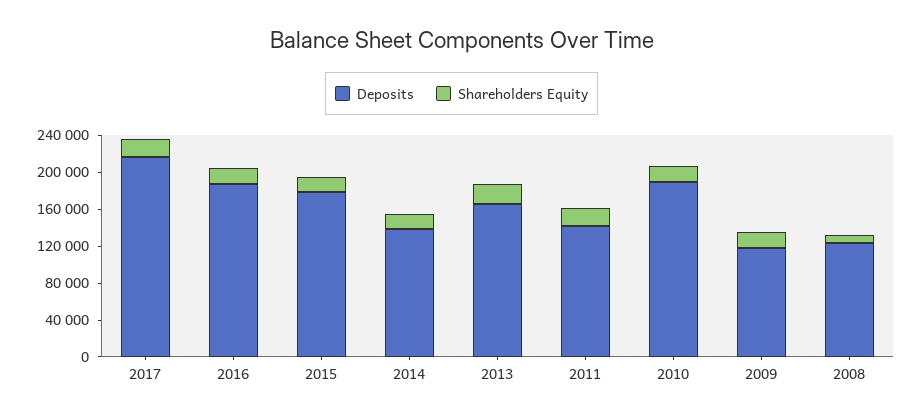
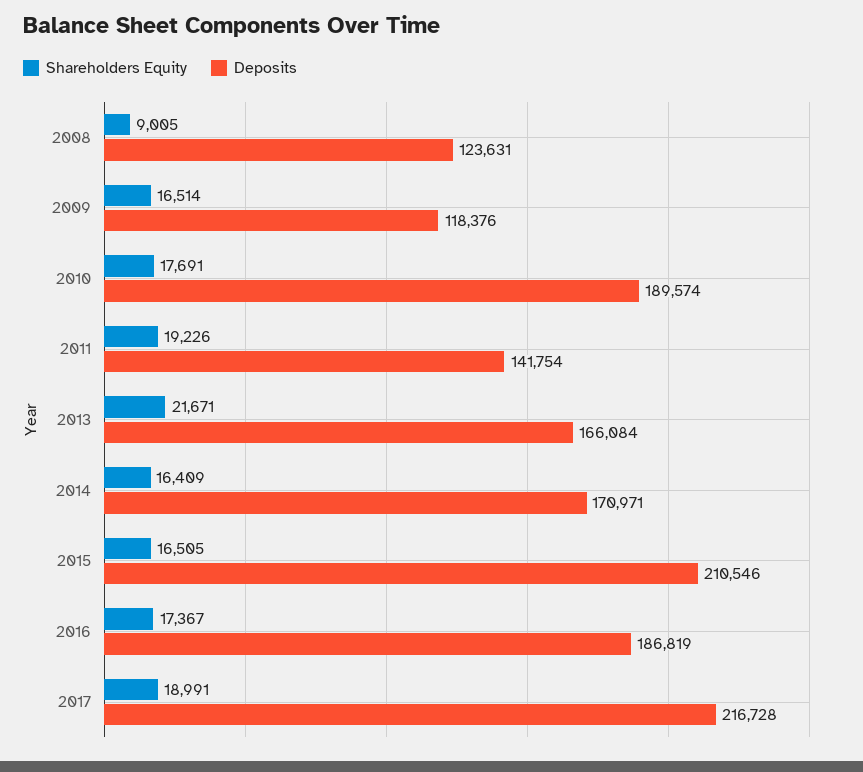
  {
    "Deposits": {
      "2017": 216728,
      "2016": 186819,
-     "2015": 180000,
+     "2015": 210546,
-     "2014": 140000,
+     "2014": 170971,
      "2013": 166084,
      "2011": 141754,
      "2010": 189574,
      "2009": 118376,
      "2008": 123631
    },
    "Shareholders Equity": {
      "2017": 18991,
      "2016": 17367,
      "2015": 16505,
      "2014": 16409,
      "2013": 21671,
      "2011": 19226,
      "2010": 17691,
      "2009": 16514,
      "2008": 9005
    }
  }

